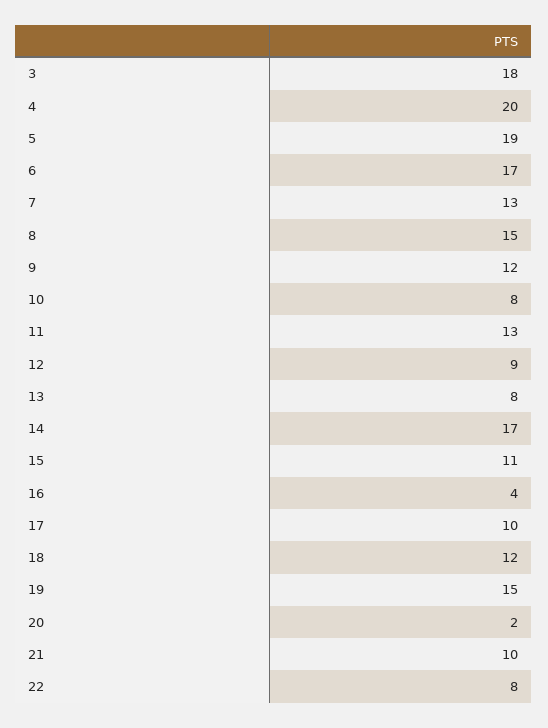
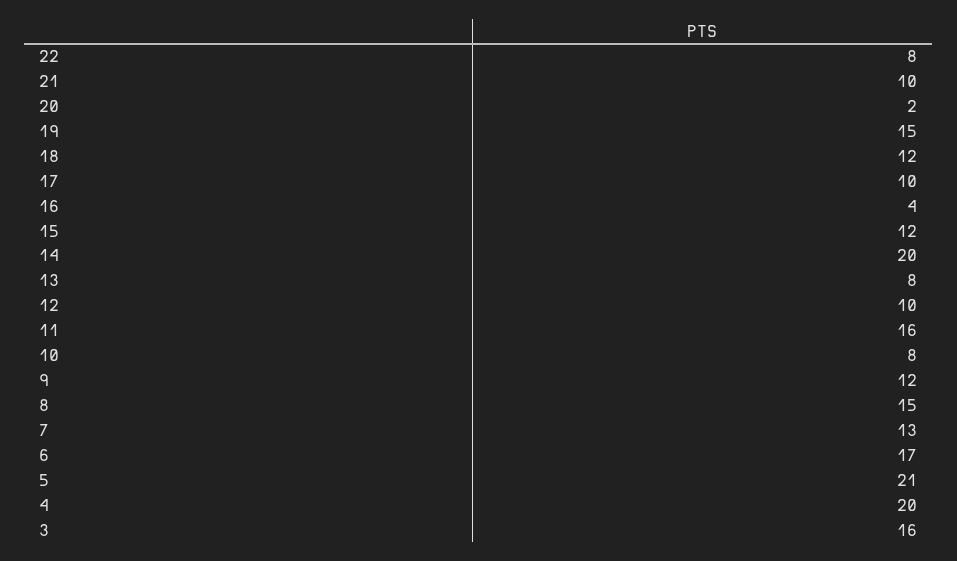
  {
-   "3": 18,
+   "3": 16,
    "4": 20,
-   "5": 19,
+   "5": 21,
    "6": 17,
    "7": 13,
    "8": 15,
    "9": 12,
    "10": 8,
-   "11": 13,
+   "11": 16,
-   "12": 9,
+   "12": 10,
    "13": 8,
-   "14": 17,
+   "14": 20,
-   "15": 11,
+   "15": 12,
    "16": 4,
    "17": 10,
    "18": 12,
    "19": 15,
    "20": 2,
    "21": 10,
    "22": 8
  }

